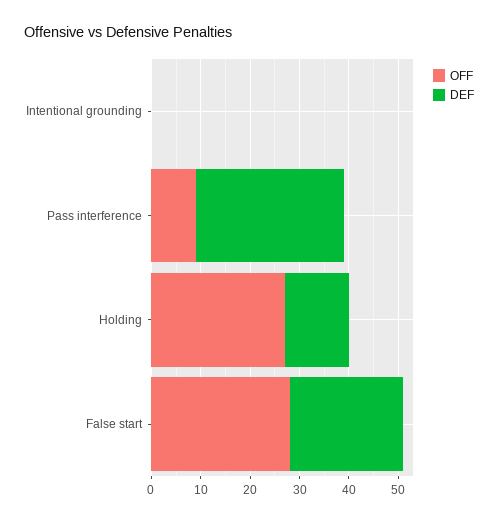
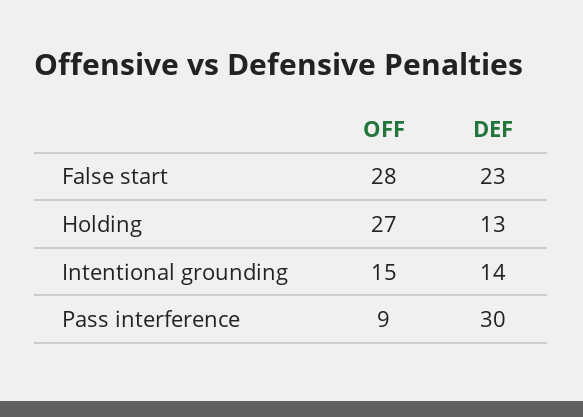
  {
    "OFF": {
-     "Intentional grounding": 0,
+     "Intentional grounding": 15,
      "Pass interference": 9,
      "Holding": 27,
      "False start": 28
    },
    "DEF": {
-     "Intentional grounding": 0,
+     "Intentional grounding": 14,
      "Pass interference": 30,
      "Holding": 13,
      "False start": 23
    }
  }

